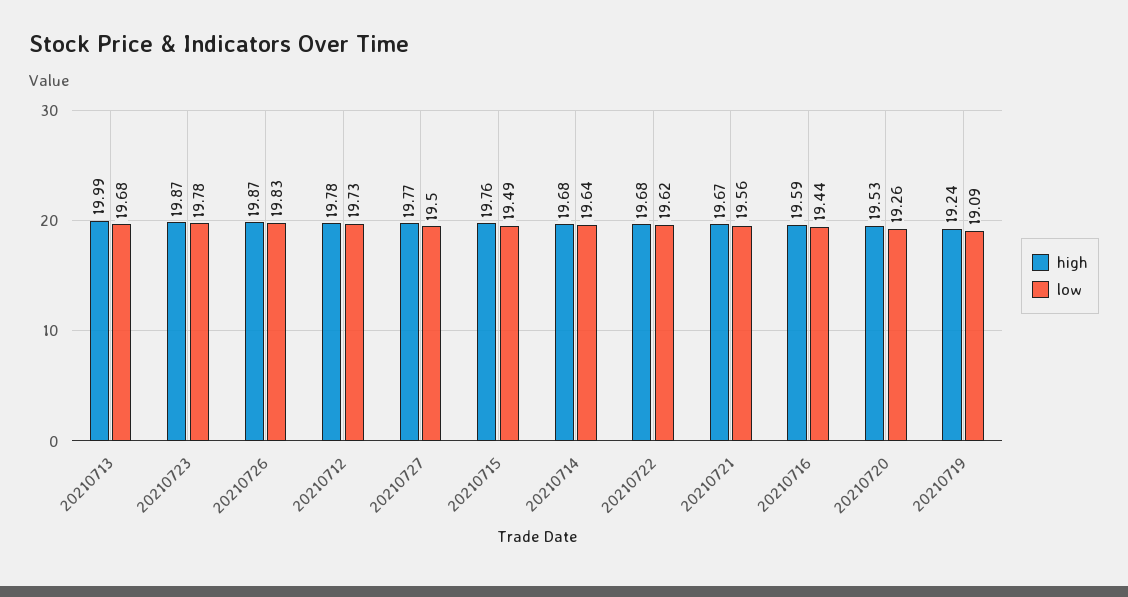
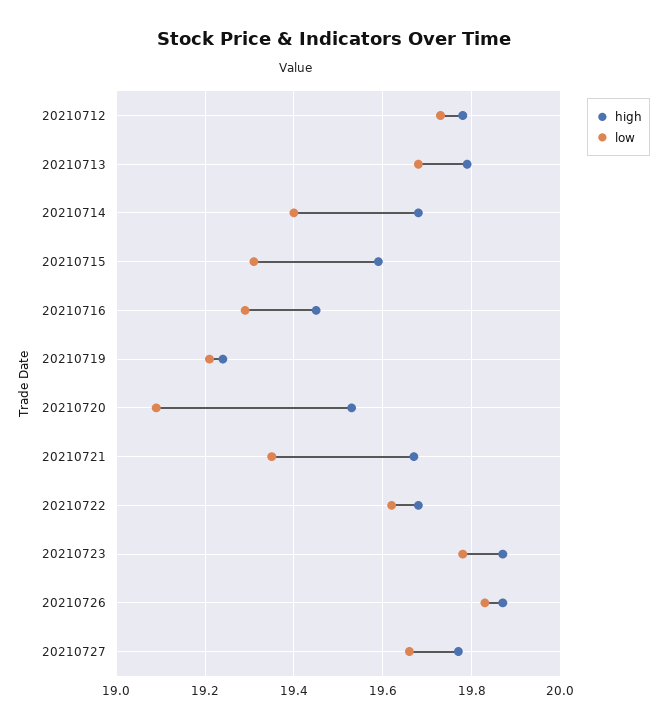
  {
    "high": {
-     "20210713": 19.99,
+     "20210713": 19.8,
      "20210723": 19.87,
      "20210726": 19.87,
      "20210712": 19.78,
      "20210727": 19.77,
-     "20210715": 19.76,
+     "20210715": 19.6,
      "20210714": 19.68,
      "20210722": 19.68,
      "20210721": 19.67,
-     "20210716": 19.59,
+     "20210716": 19.45,
      "20210720": 19.53,
      "20210719": 19.24
    },
    "low": {
      "20210713": 19.68,
      "20210723": 19.78,
      "20210726": 19.83,
      "20210712": 19.73,
-     "20210727": 19.5,
+     "20210727": 19.65,
-     "20210715": 19.49,
+     "20210715": 19.3,
-     "20210714": 19.64,
+     "20210714": 19.4,
      "20210722": 19.62,
-     "20210721": 19.56,
+     "20210721": 19.35,
-     "20210716": 19.44,
+     "20210716": 19.3,
-     "20210720": 19.26,
+     "20210720": 19.1,
-     "20210719": 19.09
+     "20210719": 19.2
    }
  }

